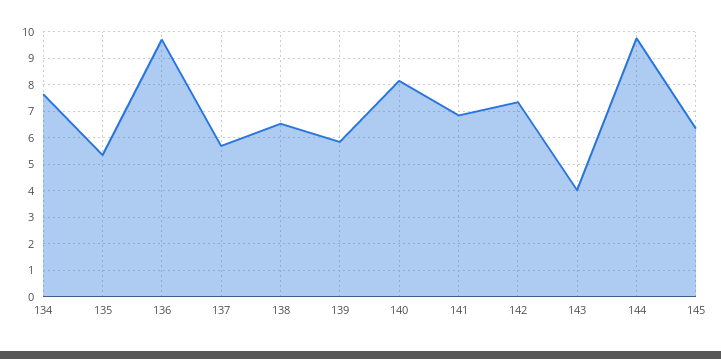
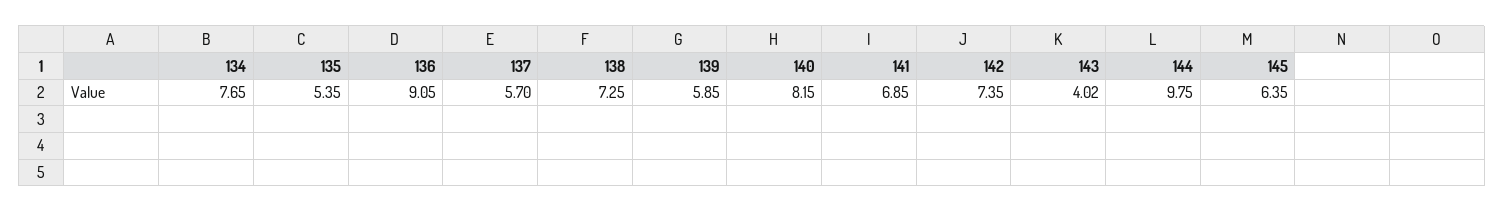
  {
    "134": 7.65,
    "135": 5.35,
-   "136": 9.75,
+   "136": 9.05,
    "137": 5.7,
-   "138": 6.5,
+   "138": 7.25,
    "139": 5.85,
    "140": 8.15,
    "141": 6.85,
    "142": 7.35,
    "143": 4.02,
    "144": 9.75,
    "145": 6.35
  }

